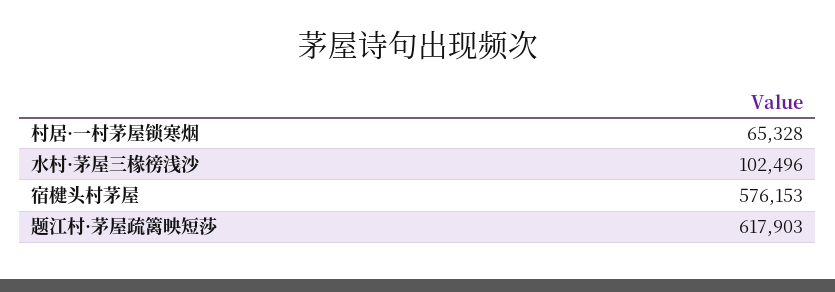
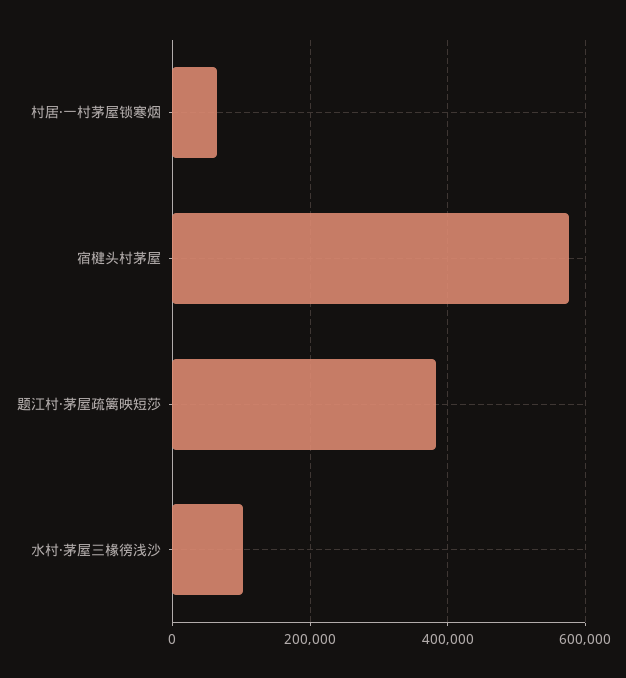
  {
    "村居·一村茅屋锁寒烟": 65328,
    "水村·茅屋三椽徬浅沙": 102496,
    "宿楗头村茅屋": 576153,
-   "题江村·茅屋疏篱映短莎": 617903
+   "题江村·茅屋疏篱映短莎": 380000
  }

